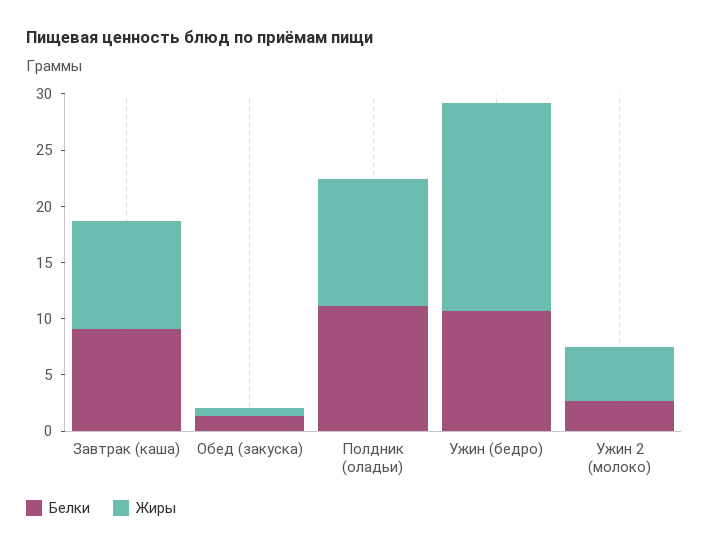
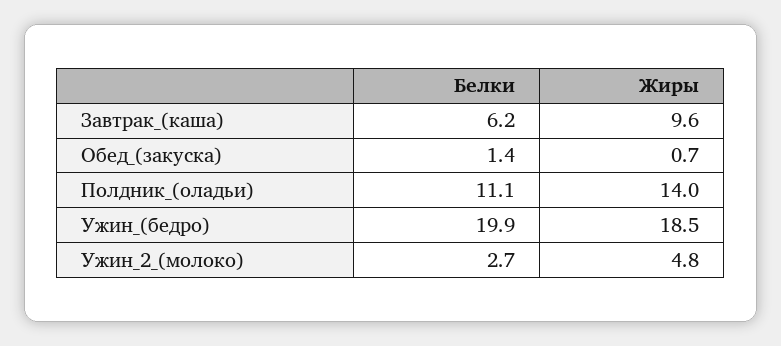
  {
    "Белки": {
-     "Завтрак (каша)": 9,
+     "Завтрак (каша)": 6.2,
      "Обед (закуска)": 1.4,
      "Полдник (оладьи)": 11.1,
-     "Ужин (бедро)": 11,
+     "Ужин (бедро)": 19.9,
      "Ужин 2 (молоко)": 2.7
    },
    "Жиры": {
      "Завтрак (каша)": 9.6,
      "Обед (закуска)": 0.7,
-     "Полдник (оладьи)": 11,
+     "Полдник (оладьи)": 14,
      "Ужин (бедро)": 18.5,
      "Ужин 2 (молоко)": 4.8
    }
  }

